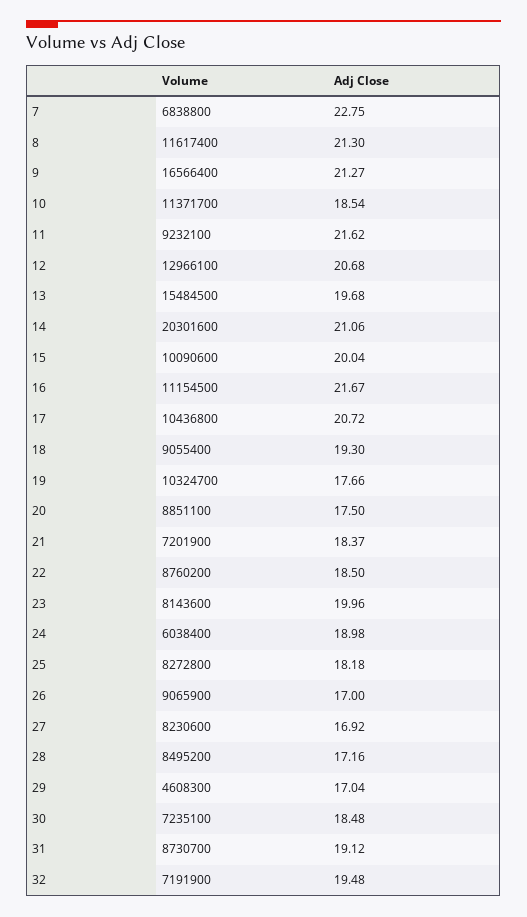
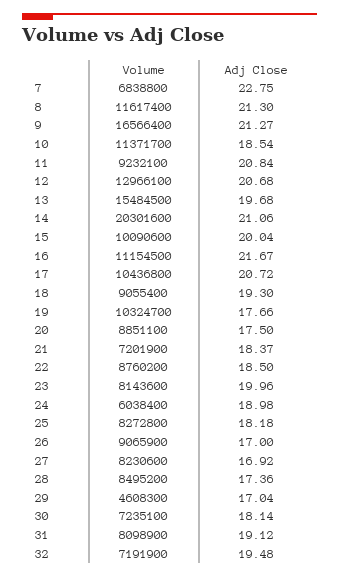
  {
    "Volume": {
      "7": 6838800,
      "8": 11617400,
      "9": 16566400,
      "10": 11371700,
      "11": 9232100,
      "12": 12966100,
      "13": 15484500,
      "14": 20301600,
      "15": 10090600,
      "16": 11154500,
      "17": 10436800,
      "18": 9055400,
      "19": 10324700,
      "20": 8851100,
      "21": 7201900,
      "22": 8760200,
      "23": 8143600,
      "24": 6038400,
      "25": 8272800,
      "26": 9065900,
      "27": 8230600,
      "28": 8495200,
      "29": 4608300,
      "30": 7235100,
-     "31": 8730700,
+     "31": 8098900,
      "32": 7191900
    },
    "Adj Close": {
      "7": 22.75,
      "8": 21.3,
      "9": 21.27,
      "10": 18.54,
-     "11": 21.62,
+     "11": 20.84,
      "12": 20.68,
      "13": 19.68,
      "14": 21.06,
      "15": 20.04,
      "16": 21.67,
      "17": 20.72,
      "18": 19.3,
      "19": 17.66,
      "20": 17.5,
      "21": 18.37,
      "22": 18.5,
      "23": 19.96,
      "24": 18.98,
      "25": 18.18,
      "26": 17,
      "27": 16.92,
-     "28": 17.16,
+     "28": 17.36,
      "29": 17.04,
-     "30": 18.48,
+     "30": 18.14,
      "31": 19.12,
      "32": 19.48
    }
  }

